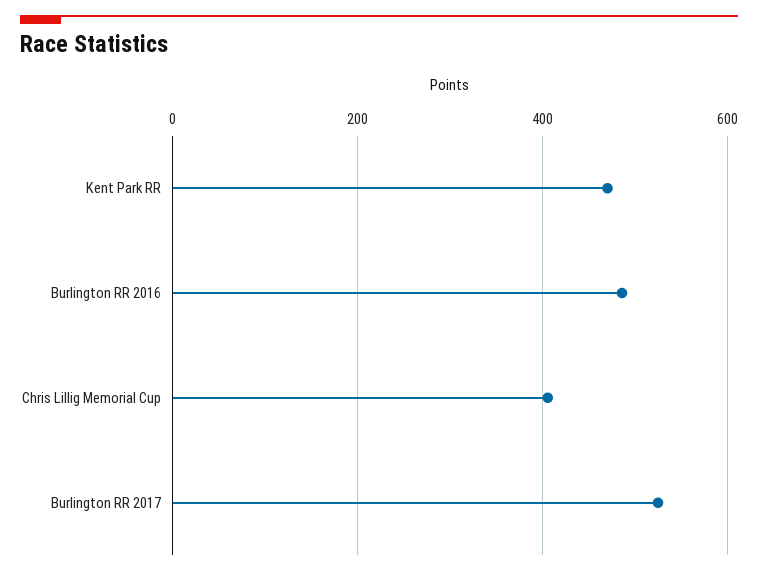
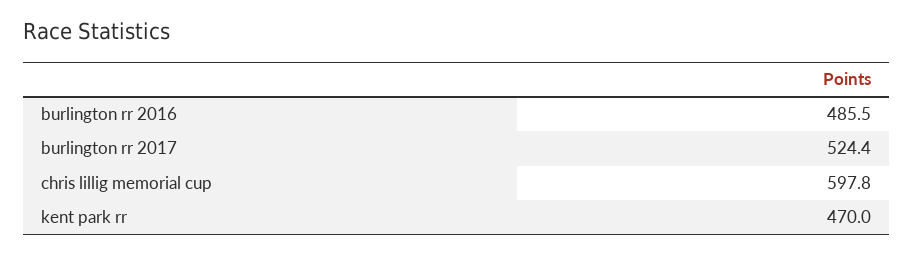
  {
    "Kent Park RR": 470,
    "Burlington RR 2016": 485.5,
-   "Chris Lillig Memorial Cup": 400,
+   "Chris Lillig Memorial Cup": 597.8,
    "Burlington RR 2017": 524.4
  }

